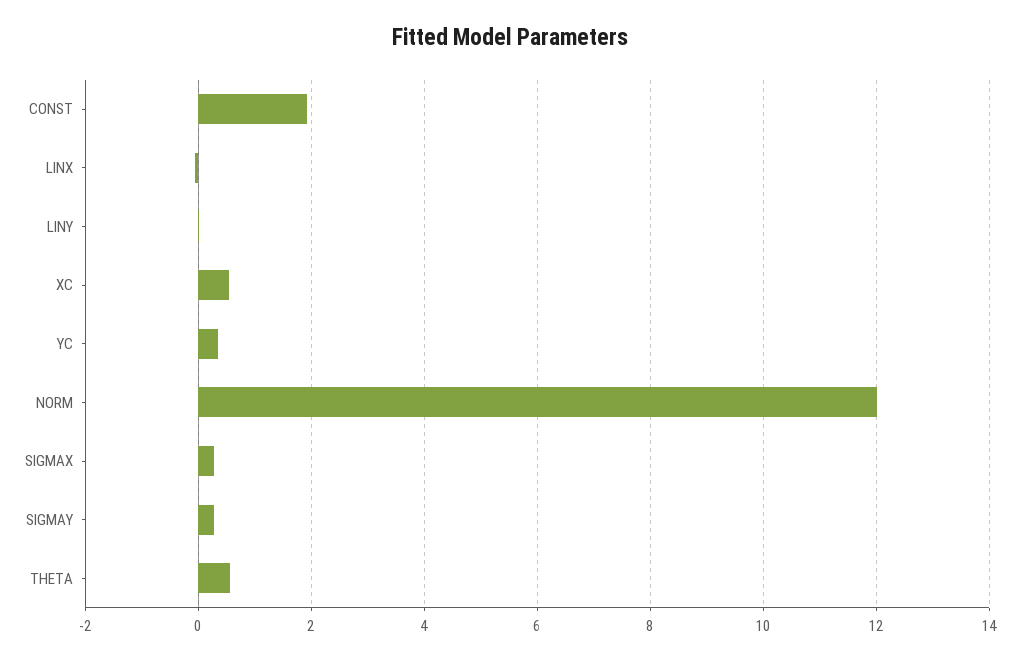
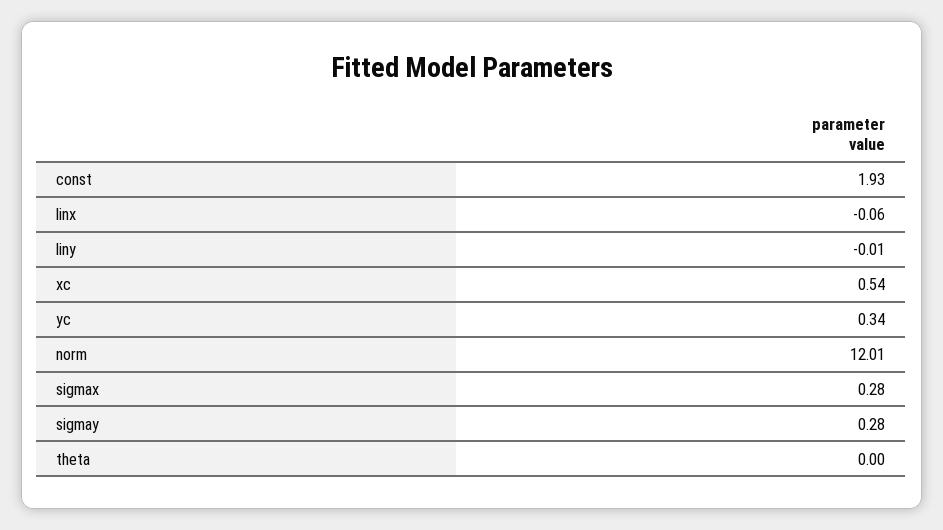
  {
    "CONST": 1.93,
    "LINX": -0.06,
    "LINY": -0.01,
    "XC": 0.54,
    "YC": 0.34,
    "NORM": 12.01,
    "SIGMAX": 0.28,
    "SIGMAY": 0.28,
-   "THETA": 0.6
+   "THETA": 0
  }

